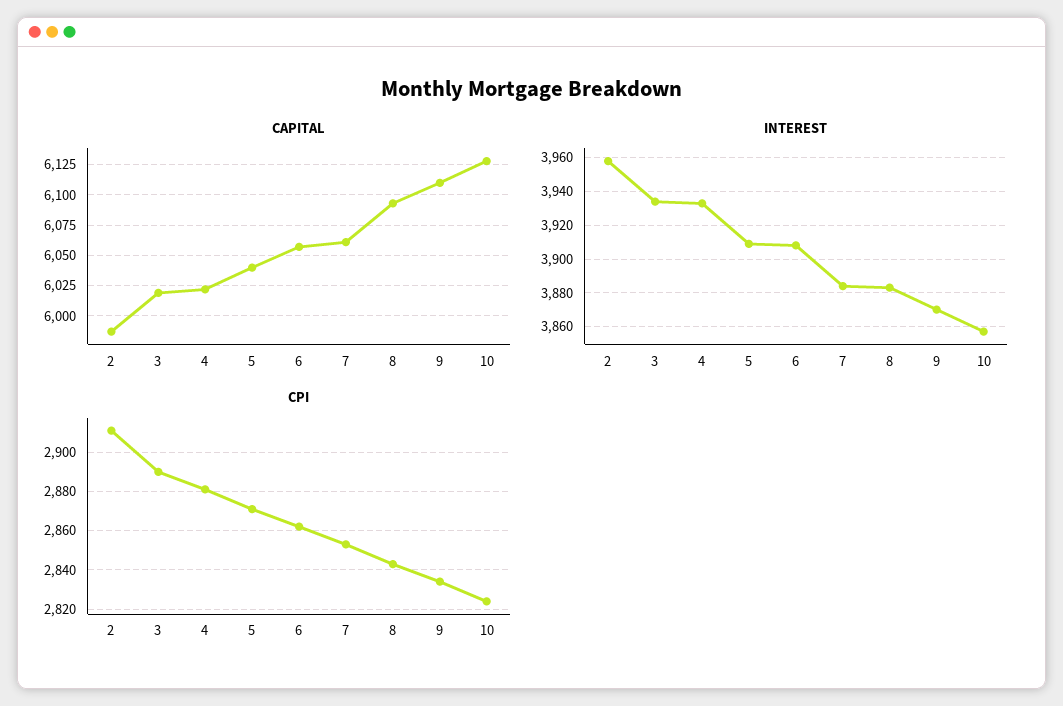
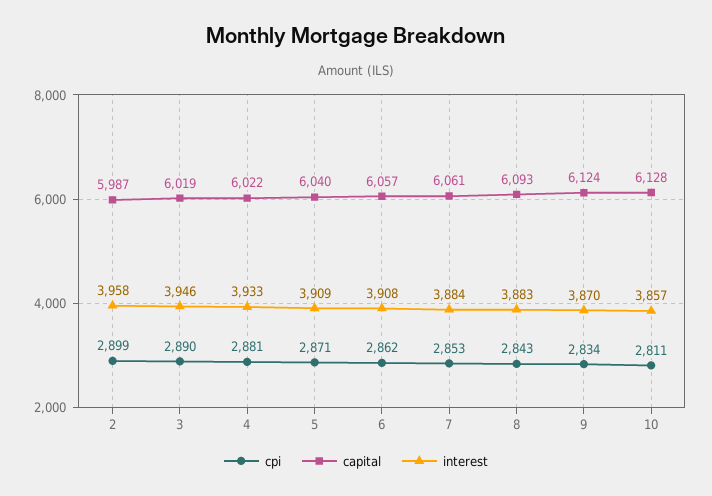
  {
    "CAPITAL": {
      "2": 5987,
      "3": 6019,
      "4": 6022,
      "5": 6040,
      "6": 6057,
      "7": 6061,
      "8": 6093,
-     "9": 6110,
+     "9": 6124,
      "10": 6128
    },
    "INTEREST": {
      "2": 3958,
-     "3": 3935,
+     "3": 3946,
      "4": 3933,
      "5": 3909,
      "6": 3908,
      "7": 3884,
      "8": 3883,
      "9": 3870,
      "10": 3857
    },
    "CPI": {
-     "2": 2910,
+     "2": 2899,
      "3": 2890,
      "4": 2881,
      "5": 2871,
      "6": 2862,
      "7": 2853,
      "8": 2843,
      "9": 2834,
-     "10": 2825
+     "10": 2811
    }
  }

